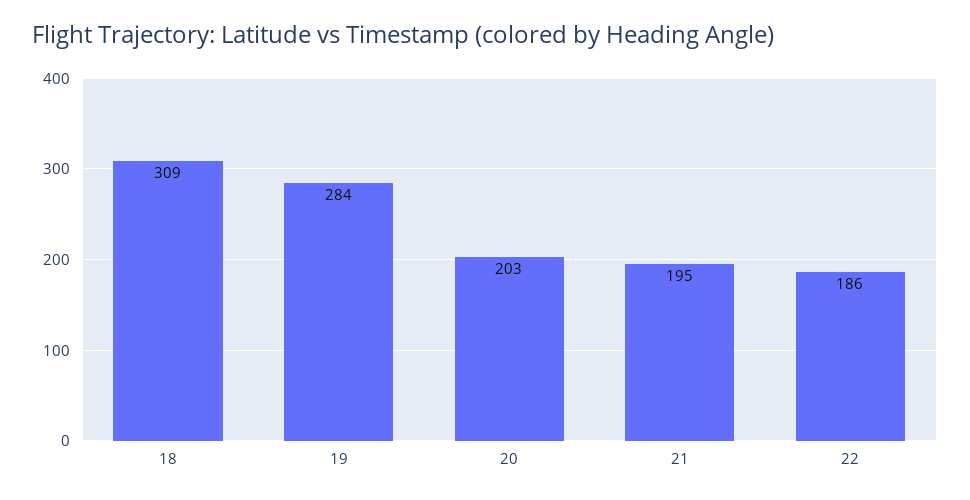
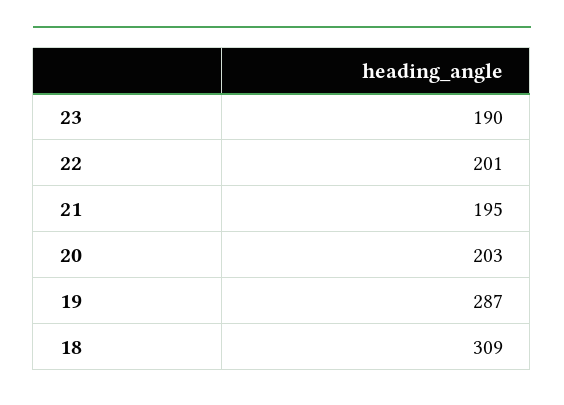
  {
    "18": 309,
-   "19": 284,
+   "19": 287,
    "20": 203,
    "21": 195,
-   "22": 186
+   "22": 201,
+   "23": 190
  }

